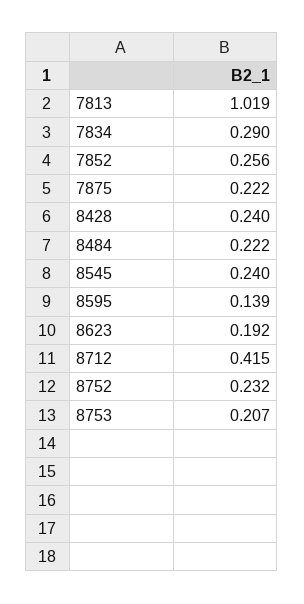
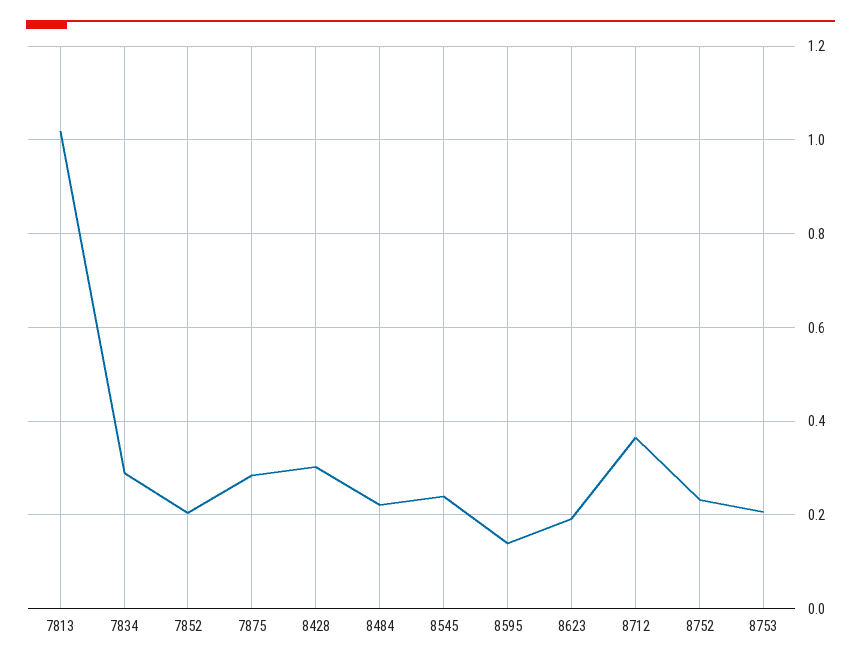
  {
    "7813": 1.019,
    "7834": 0.29,
-   "7852": 0.256,
+   "7852": 0.2,
-   "7875": 0.222,
+   "7875": 0.28,
-   "8428": 0.24,
+   "8428": 0.3,
    "8484": 0.222,
    "8545": 0.24,
    "8595": 0.139,
    "8623": 0.192,
-   "8712": 0.415,
+   "8712": 0.36,
    "8752": 0.232,
    "8753": 0.207
  }

